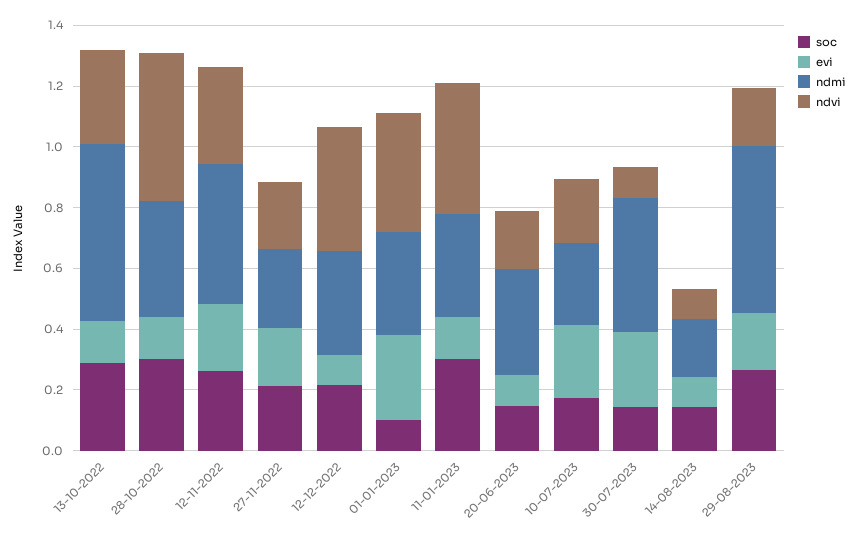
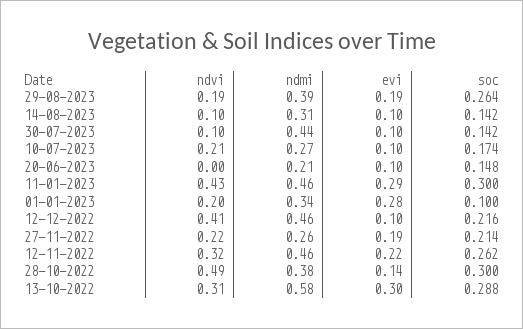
  {
    "soc": {
      "13-10-2022": 0.288,
      "28-10-2022": 0.3,
      "12-11-2022": 0.262,
      "27-11-2022": 0.214,
      "12-12-2022": 0.216,
      "01-01-2023": 0.1,
      "11-01-2023": 0.3,
      "20-06-2023": 0.148,
      "10-07-2023": 0.174,
      "30-07-2023": 0.142,
      "14-08-2023": 0.142,
      "29-08-2023": 0.264
    },
    "evi": {
-     "13-10-2022": 0.15,
+     "13-10-2022": 0.3,
      "28-10-2022": 0.14,
      "12-11-2022": 0.22,
      "27-11-2022": 0.19,
      "12-12-2022": 0.1,
      "01-01-2023": 0.28,
-     "11-01-2023": 0.15,
+     "11-01-2023": 0.29,
      "20-06-2023": 0.1,
-     "10-07-2023": 0.25,
+     "10-07-2023": 0.1,
-     "30-07-2023": 0.25,
+     "30-07-2023": 0.1,
      "14-08-2023": 0.1,
      "29-08-2023": 0.19
    },
    "ndmi": {
      "13-10-2022": 0.58,
      "28-10-2022": 0.38,
      "12-11-2022": 0.46,
      "27-11-2022": 0.26,
-     "12-12-2022": 0.35,
+     "12-12-2022": 0.46,
      "01-01-2023": 0.34,
-     "11-01-2023": 0.35,
+     "11-01-2023": 0.46,
-     "20-06-2023": 0.35,
+     "20-06-2023": 0.21,
      "10-07-2023": 0.27,
      "30-07-2023": 0.44,
-     "14-08-2023": 0.2,
+     "14-08-2023": 0.31,
-     "29-08-2023": 0.55
+     "29-08-2023": 0.39
    },
    "ndvi": {
      "13-10-2022": 0.31,
      "28-10-2022": 0.49,
      "12-11-2022": 0.32,
      "27-11-2022": 0.22,
      "12-12-2022": 0.41,
-     "01-01-2023": 0.4,
+     "01-01-2023": 0.2,
      "11-01-2023": 0.43,
-     "20-06-2023": 0.2,
+     "20-06-2023": 0,
      "10-07-2023": 0.21,
      "30-07-2023": 0.1,
      "14-08-2023": 0.1,
      "29-08-2023": 0.19
    }
  }

